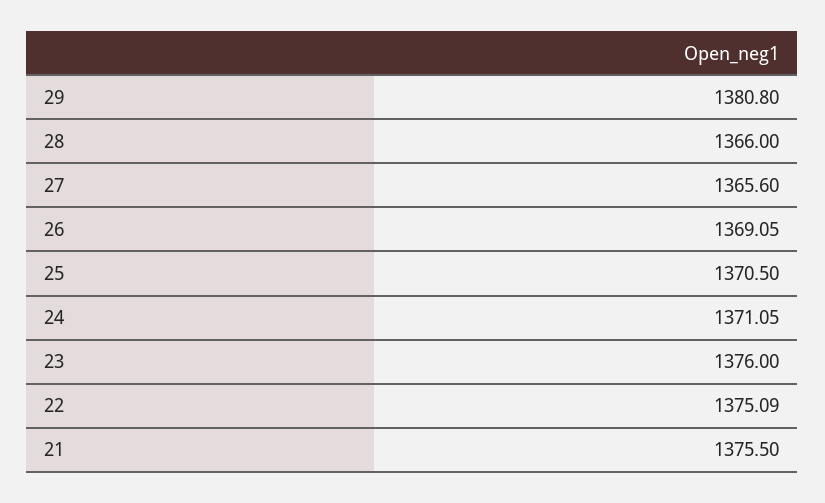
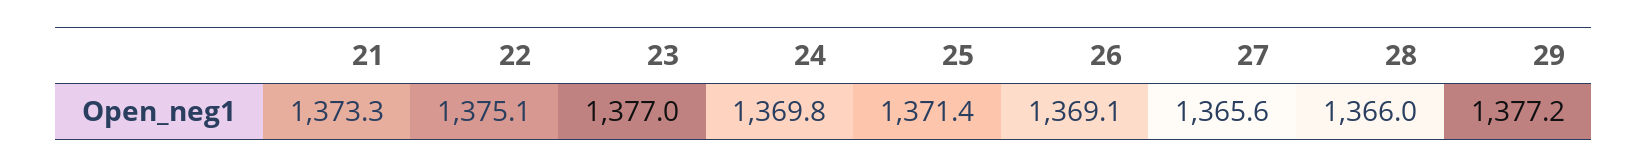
  {
-   "29": 1380.8,
+   "29": 1377.2,
    "28": 1366,
    "27": 1365.6,
    "26": 1369.05,
-   "25": 1370.5,
+   "25": 1371.4,
-   "24": 1371.05,
+   "24": 1369.8,
-   "23": 1376,
+   "23": 1377,
    "22": 1375.09,
-   "21": 1375.5
+   "21": 1373.3
  }

